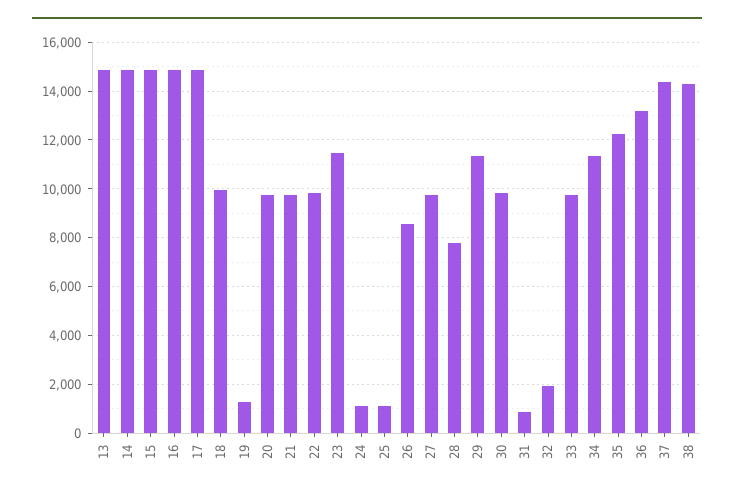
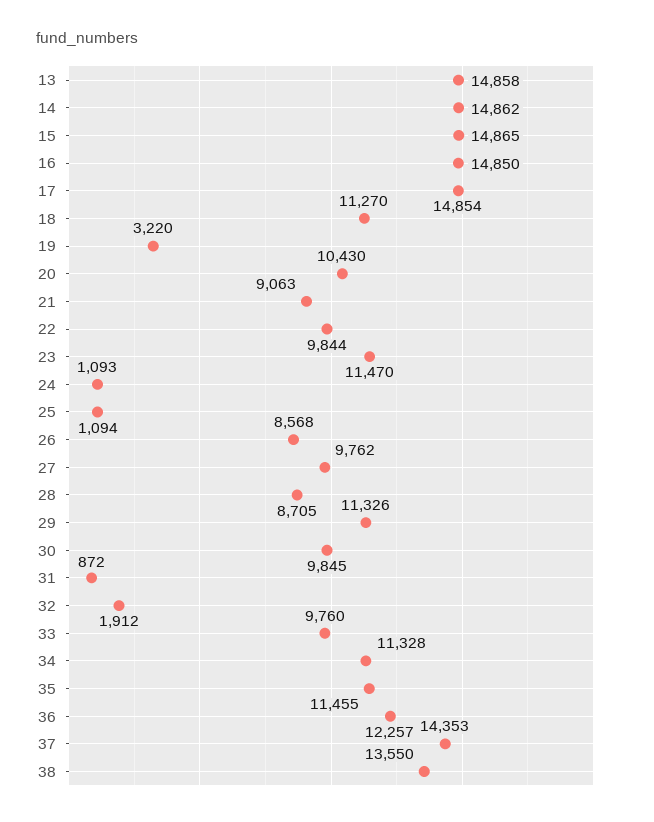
  {
    "13": 14858,
    "14": 14862,
    "15": 14865,
    "16": 14850,
    "17": 14854,
-   "18": 10000,
+   "18": 11270,
-   "19": 1250,
+   "19": 3220,
-   "20": 9750,
+   "20": 10430,
-   "21": 9750,
+   "21": 9063,
    "22": 9844,
    "23": 11470,
    "24": 1093,
    "25": 1094,
    "26": 8568,
    "27": 9762,
-   "28": 7750,
+   "28": 8705,
    "29": 11326,
    "30": 9845,
    "31": 872,
    "32": 1912,
    "33": 9760,
    "34": 11328,
-   "35": 12250,
+   "35": 11455,
-   "36": 13250,
+   "36": 12257,
    "37": 14353,
-   "38": 14250
+   "38": 13550
  }

